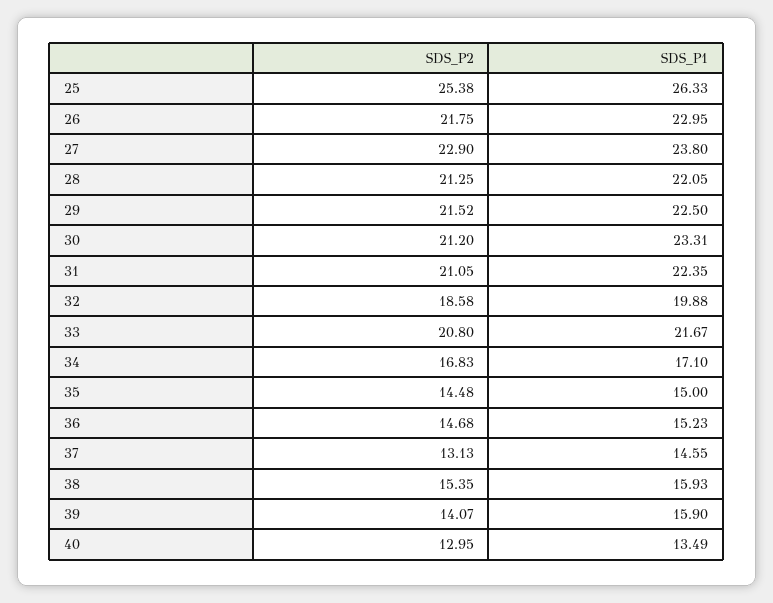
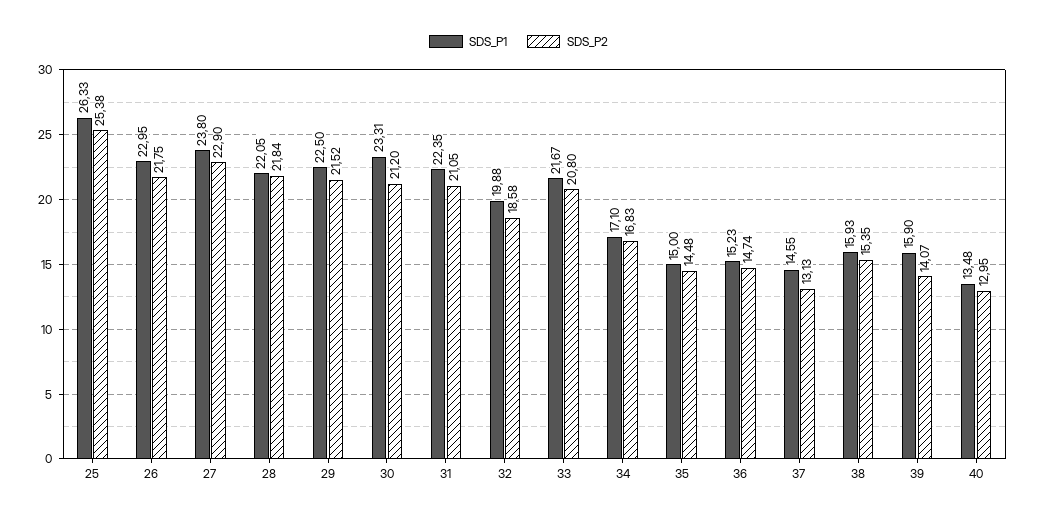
  {
    "SDS_P2": {
      "25": 25.38,
      "26": 21.75,
      "27": 22.9,
-     "28": 21.25,
+     "28": 21.84,
      "29": 21.52,
      "30": 21.2,
      "31": 21.05,
      "32": 18.58,
      "33": 20.8,
      "34": 16.83,
      "35": 14.48,
-     "36": 14.68,
+     "36": 14.74,
      "37": 13.13,
      "38": 15.35,
      "39": 14.07,
      "40": 12.95
    },
    "SDS_P1": {
      "25": 26.33,
      "26": 22.95,
      "27": 23.8,
      "28": 22.05,
      "29": 22.5,
      "30": 23.31,
      "31": 22.35,
      "32": 19.88,
      "33": 21.67,
      "34": 17.1,
      "35": 15,
      "36": 15.23,
      "37": 14.55,
      "38": 15.93,
      "39": 15.9,
-     "40": 13.49
+     "40": 13.48
    }
  }

